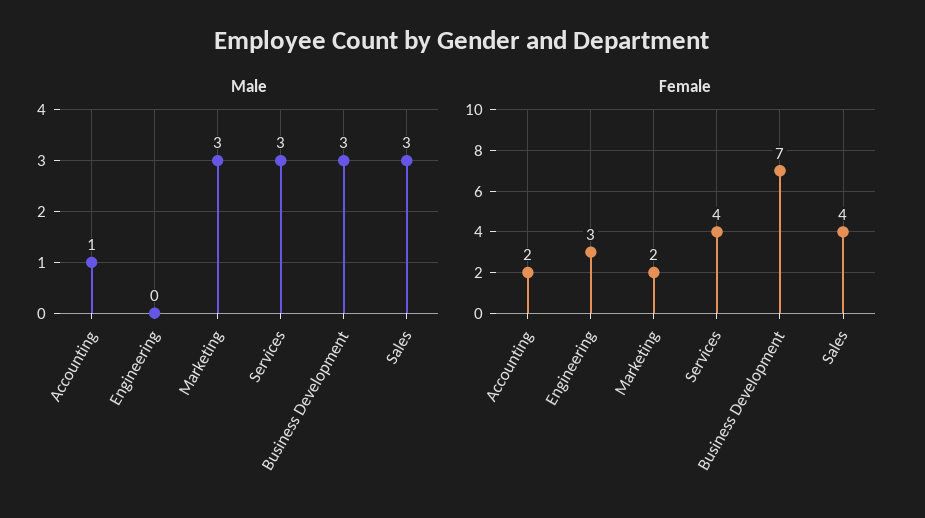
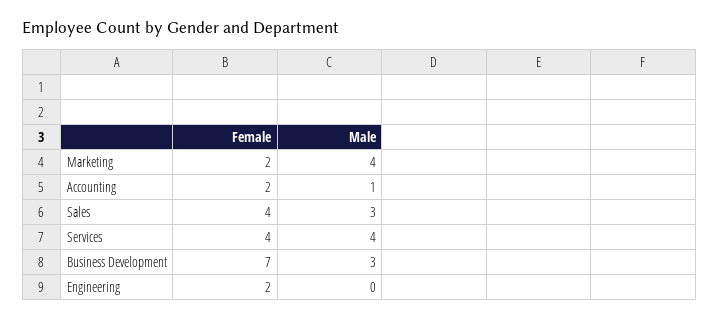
  {
    "Male": {
      "Accounting": 1,
      "Engineering": 0,
-     "Marketing": 3,
+     "Marketing": 4,
-     "Services": 3,
+     "Services": 4,
      "Business Development": 3,
      "Sales": 3
    },
    "Female": {
      "Accounting": 2,
-     "Engineering": 3,
+     "Engineering": 2,
      "Marketing": 2,
      "Services": 4,
      "Business Development": 7,
      "Sales": 4
    }
  }

